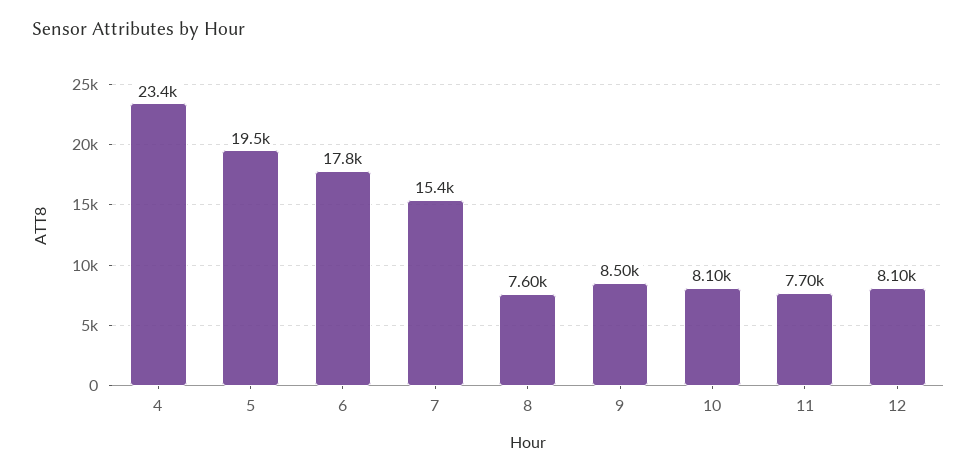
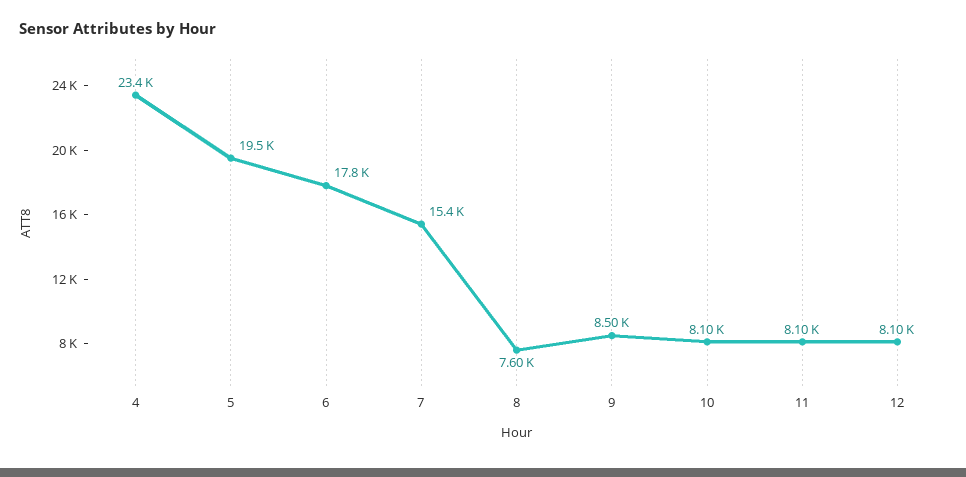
  {
    "4": 23400,
    "5": 19500,
    "6": 17800,
    "7": 15400,
    "8": 7600,
    "9": 8500,
    "10": 8100,
-   "11": 7700,
+   "11": 8100,
    "12": 8100
  }

